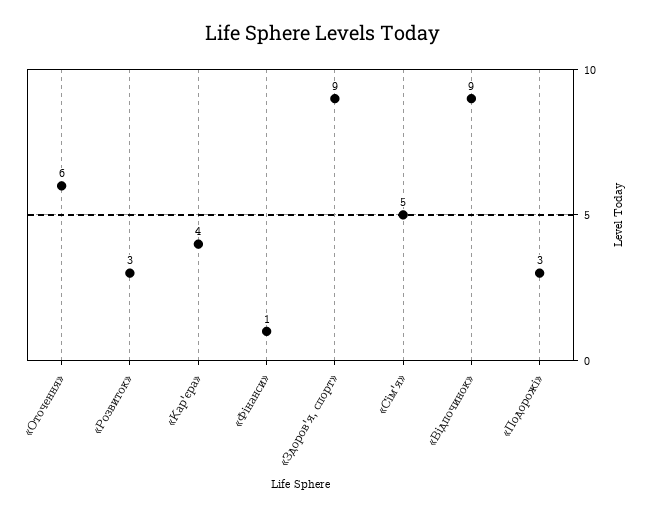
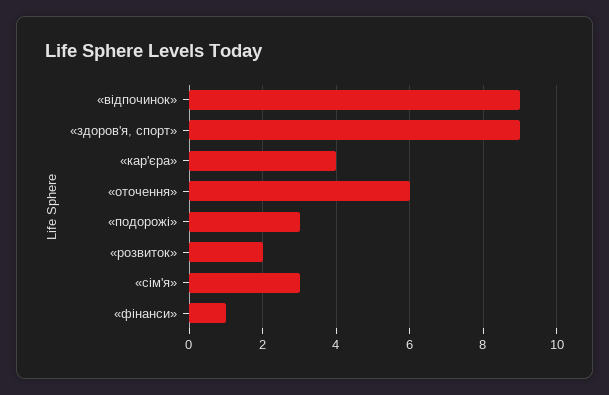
  {
    "«Оточення»": 6,
-   "«Розвиток»": 3,
+   "«Розвиток»": 2,
    "«Кар'єра»": 4,
    "«Фінанси»": 1,
    "«Здоров'я, спорт»": 9,
-   "«Сім'я»": 5,
+   "«Сім'я»": 3,
    "«Відпочинок»": 9,
    "«Подорожі»": 3
  }

